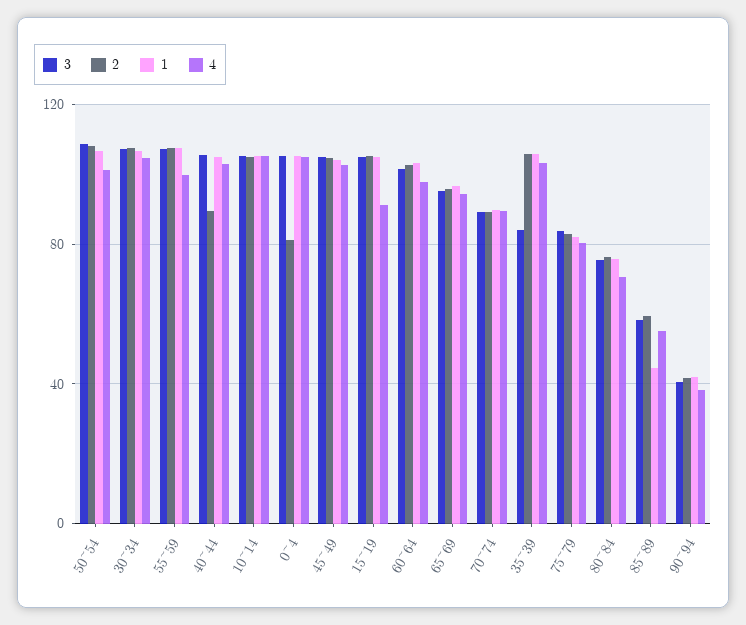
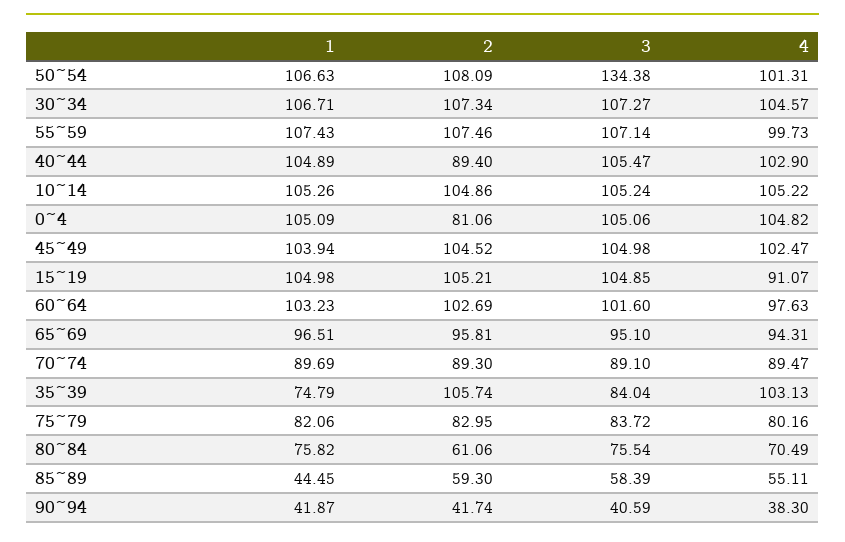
  {
    "3": {
-     "50~54": 110,
+     "50~54": 134.38,
      "30~34": 107.27,
      "55~59": 107.14,
      "40~44": 105.47,
      "10~14": 105.24,
      "0~4": 105.06,
      "45~49": 104.98,
      "15~19": 104.85,
      "60~64": 101.6,
      "65~69": 95.1,
      "70~74": 89.1,
      "35~39": 84.04,
      "75~79": 83.72,
      "80~84": 75.54,
      "85~89": 58.39,
      "90~94": 40.59
    },
    "2": {
      "50~54": 108.09,
      "30~34": 107.34,
      "55~59": 107.46,
      "40~44": 89.4,
      "10~14": 104.86,
      "0~4": 81.06,
      "45~49": 104.52,
      "15~19": 105.21,
      "60~64": 102.69,
      "65~69": 95.81,
      "70~74": 89.3,
      "35~39": 105.74,
      "75~79": 82.95,
-     "80~84": 75,
+     "80~84": 61.06,
      "85~89": 59.3,
      "90~94": 41.74
    },
    "1": {
      "50~54": 106.63,
      "30~34": 106.71,
      "55~59": 107.43,
      "40~44": 104.89,
      "10~14": 105.26,
      "0~4": 105.09,
      "45~49": 103.94,
      "15~19": 104.98,
      "60~64": 103.23,
      "65~69": 96.51,
      "70~74": 89.69,
-     "35~39": 105,
+     "35~39": 74.79,
      "75~79": 82.06,
      "80~84": 75.82,
      "85~89": 44.45,
      "90~94": 41.87
    },
    "4": {
      "50~54": 101.31,
      "30~34": 104.57,
      "55~59": 99.73,
      "40~44": 102.9,
      "10~14": 105.22,
      "0~4": 104.82,
      "45~49": 102.47,
      "15~19": 91.07,
      "60~64": 97.63,
      "65~69": 94.31,
      "70~74": 89.47,
      "35~39": 103.13,
      "75~79": 80.16,
      "80~84": 70.49,
      "85~89": 55.11,
      "90~94": 38.3
    }
  }

